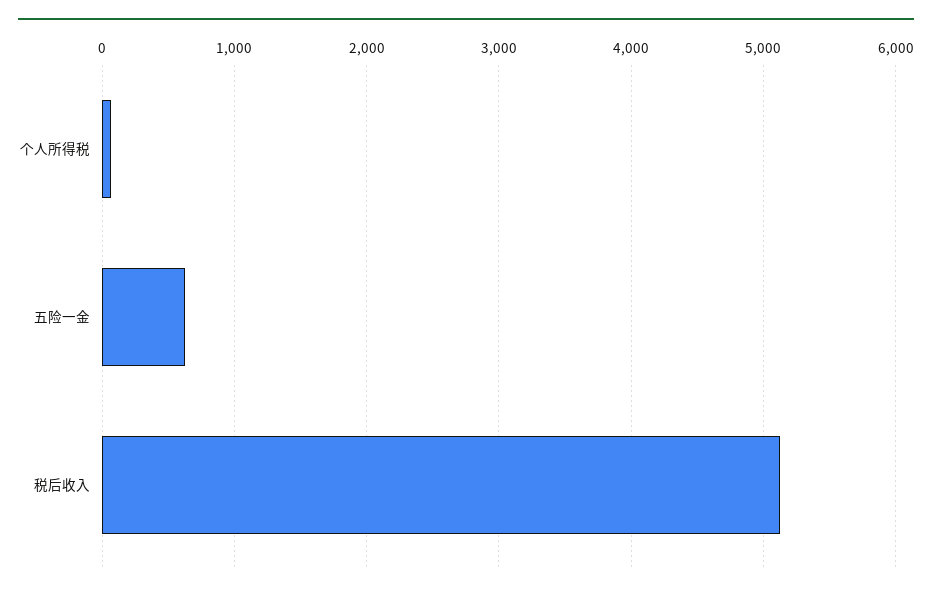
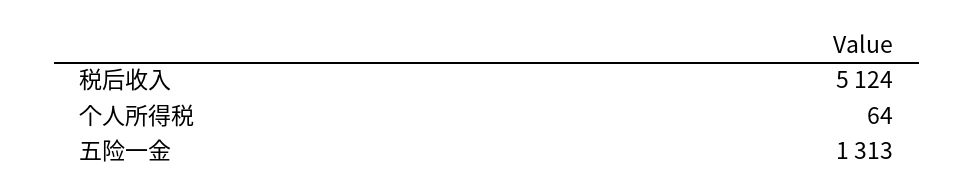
  {
    "个人所得税": 64,
-   "五险一金": 600,
+   "五险一金": 1313,
    "税后收入": 5124
  }

